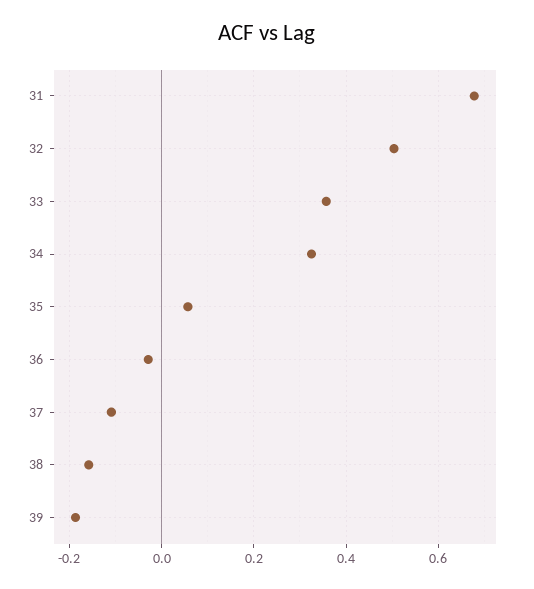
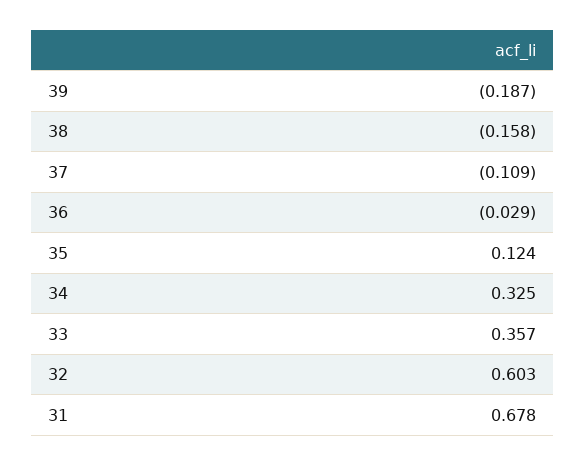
  {
    "31": 0.678,
-   "32": 0.5,
+   "32": 0.603,
    "33": 0.357,
    "34": 0.325,
-   "35": 0.06,
+   "35": 0.124,
    "36": -0.029,
    "37": -0.109,
    "38": -0.158,
    "39": -0.187
  }

